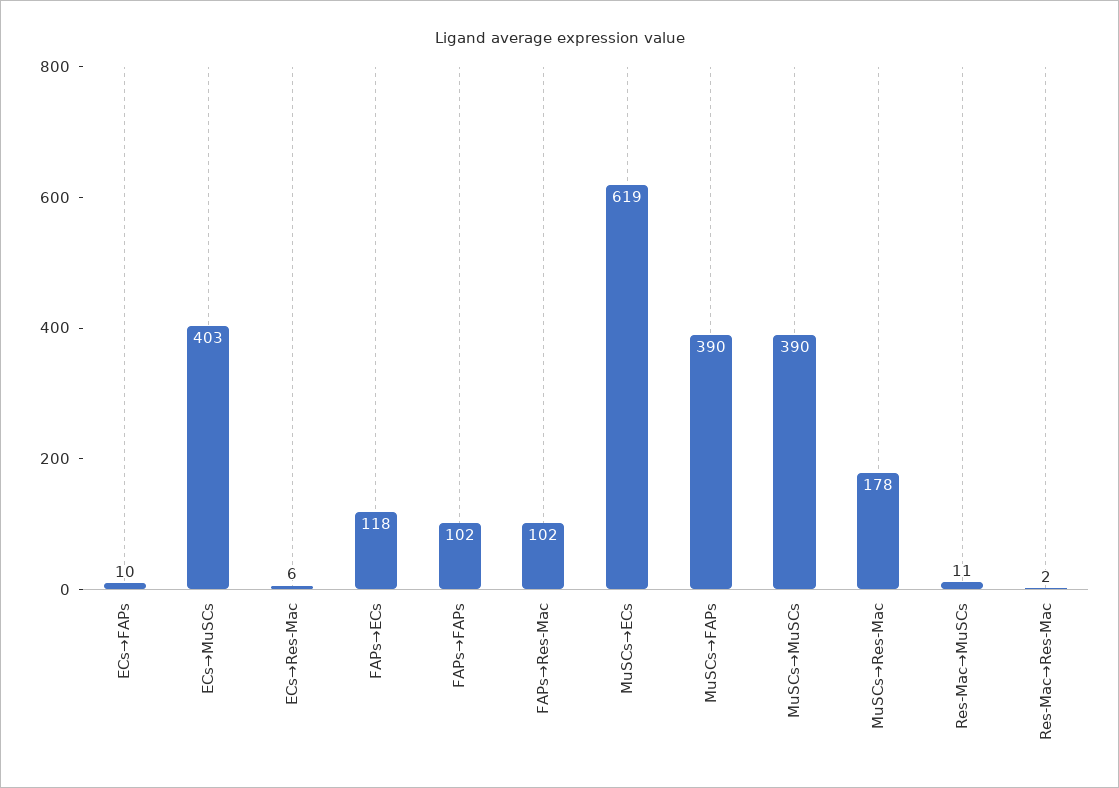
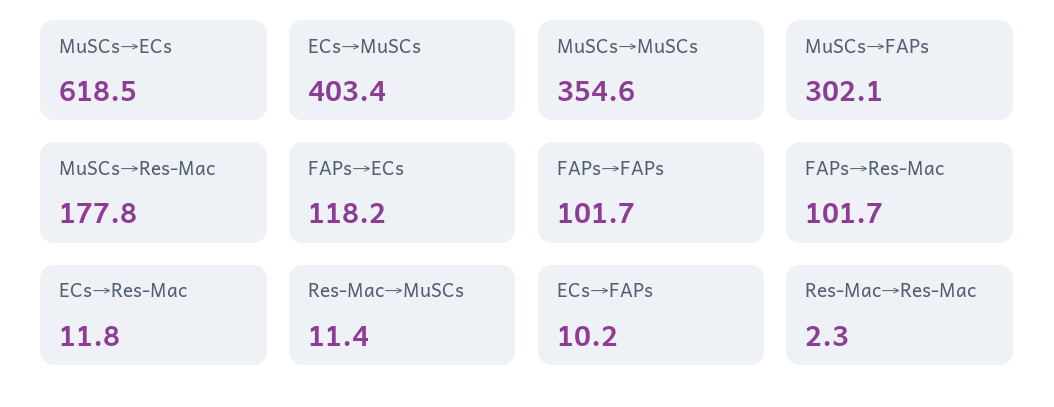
  {
    "ECs→FAPs": 10.2,
    "ECs→MuSCs": 403.4,
-   "ECs→Res-Mac": 6,
+   "ECs→Res-Mac": 11.8,
    "FAPs→ECs": 118.2,
    "FAPs→FAPs": 101.7,
    "FAPs→Res-Mac": 101.7,
    "MuSCs→ECs": 618.5,
-   "MuSCs→FAPs": 390,
+   "MuSCs→FAPs": 302.1,
-   "MuSCs→MuSCs": 390,
+   "MuSCs→MuSCs": 354.6,
    "MuSCs→Res-Mac": 177.8,
    "Res-Mac→MuSCs": 11.4,
    "Res-Mac→Res-Mac": 2.3
  }

